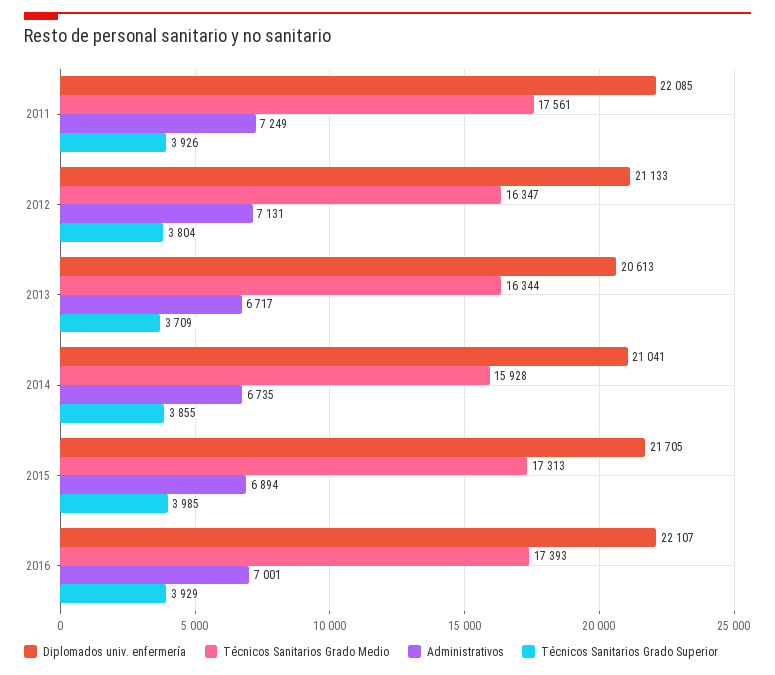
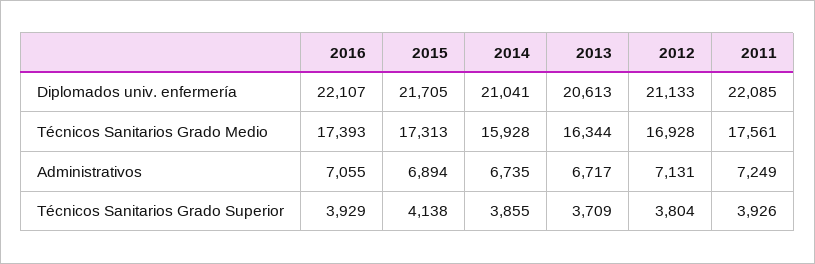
  {
    "Diplomados univ. enfermería": {
      "2011": 22085,
      "2012": 21133,
      "2013": 20613,
      "2014": 21041,
      "2015": 21705,
      "2016": 22107
    },
    "Técnicos Sanitarios Grado Medio": {
      "2011": 17561,
-     "2012": 16347,
+     "2012": 16928,
      "2013": 16344,
      "2014": 15928,
      "2015": 17313,
      "2016": 17393
    },
    "Administrativos": {
      "2011": 7249,
      "2012": 7131,
      "2013": 6717,
      "2014": 6735,
      "2015": 6894,
-     "2016": 7001
+     "2016": 7055
    },
    "Técnicos Sanitarios Grado Superior": {
      "2011": 3926,
      "2012": 3804,
      "2013": 3709,
      "2014": 3855,
-     "2015": 3985,
+     "2015": 4138,
      "2016": 3929
    }
  }

